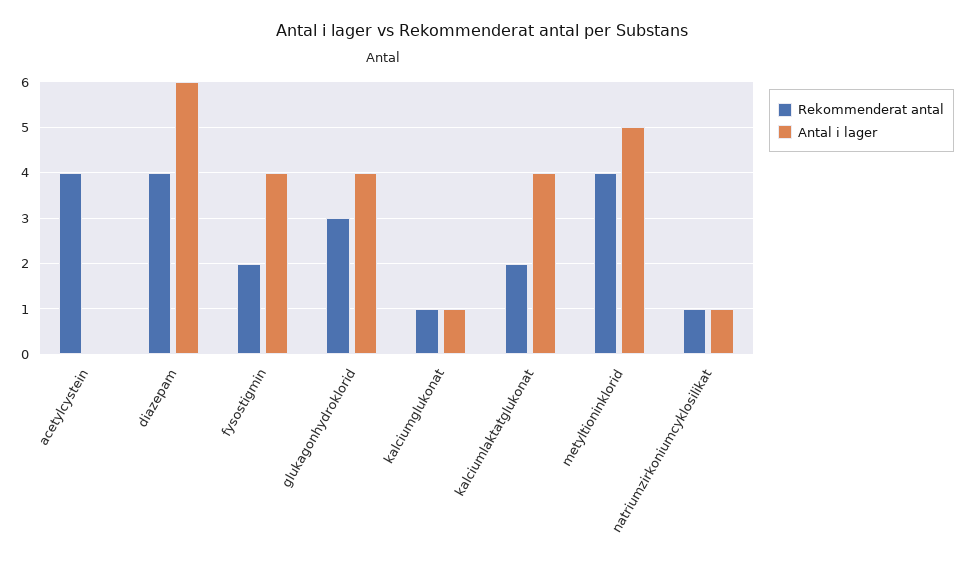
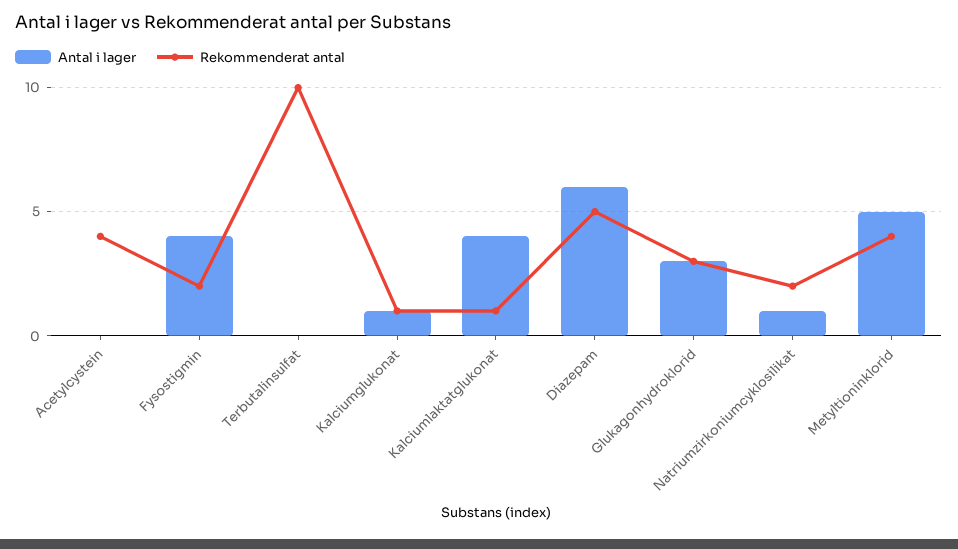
  {
    "Rekommenderat antal": {
      "acetylcystein": 4,
-     "diazepam": 4,
+     "diazepam": 5,
      "fysostigmin": 2,
      "glukagonhydroklorid": 3,
      "kalciumglukonat": 1,
-     "kalciumlaktatglukonat": 2,
+     "kalciumlaktatglukonat": 1,
      "metyltioninklorid": 4,
-     "natriumzirkoniumcyklosilikat": 1
+     "natriumzirkoniumcyklosilikat": 2,
+     "Terbutalinsulfat": 10
    },
    "Antal i lager": {
      "acetylcystein": 0,
      "diazepam": 6,
      "fysostigmin": 4,
-     "glukagonhydroklorid": 4,
+     "glukagonhydroklorid": 3,
      "kalciumglukonat": 1,
      "kalciumlaktatglukonat": 4,
      "metyltioninklorid": 5,
-     "natriumzirkoniumcyklosilikat": 1
+     "natriumzirkoniumcyklosilikat": 1,
+     "Terbutalinsulfat": 0
    }
  }

